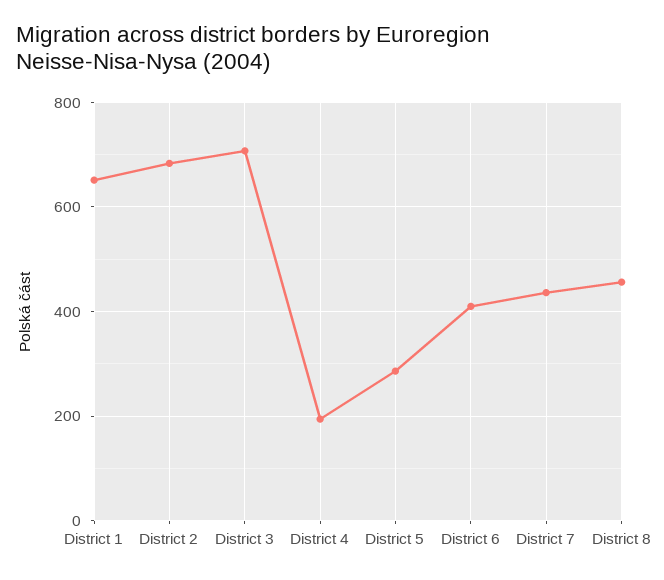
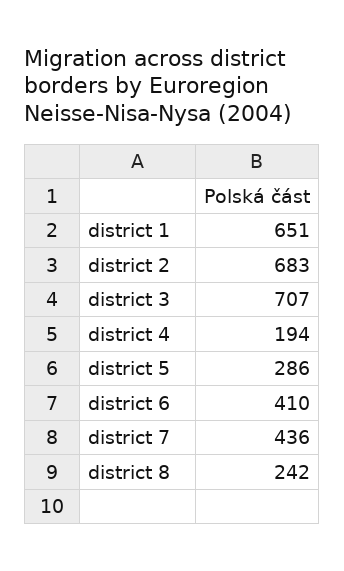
  {
    "District 1": 651,
    "District 2": 683,
    "District 3": 707,
    "District 4": 194,
    "District 5": 286,
    "District 6": 410,
    "District 7": 436,
-   "District 8": 460
+   "District 8": 242
  }

